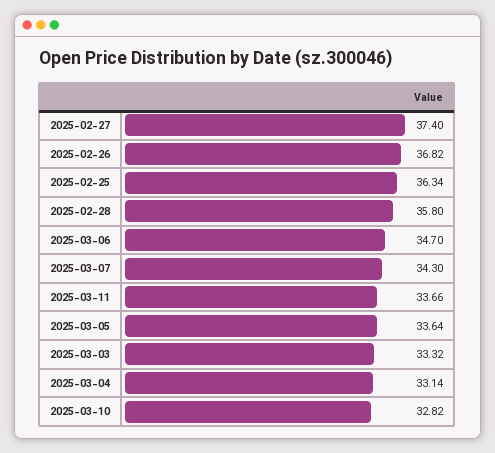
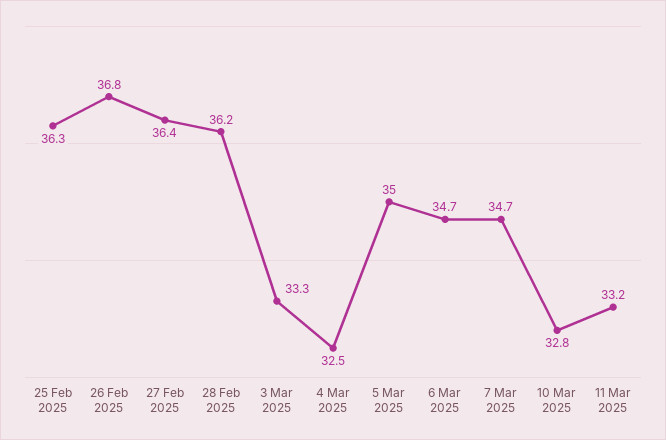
  {
-   "2025-02-27": 37.4,
+   "2025-02-27": 36.4,
    "2025-02-26": 36.82,
    "2025-02-25": 36.34,
-   "2025-02-28": 35.8,
+   "2025-02-28": 36.2,
    "2025-03-06": 34.7,
-   "2025-03-07": 34.3,
+   "2025-03-07": 34.7,
-   "2025-03-11": 33.66,
+   "2025-03-11": 33.2,
-   "2025-03-05": 33.64,
+   "2025-03-05": 35,
    "2025-03-03": 33.32,
-   "2025-03-04": 33.14,
+   "2025-03-04": 32.5,
    "2025-03-10": 32.82
  }

